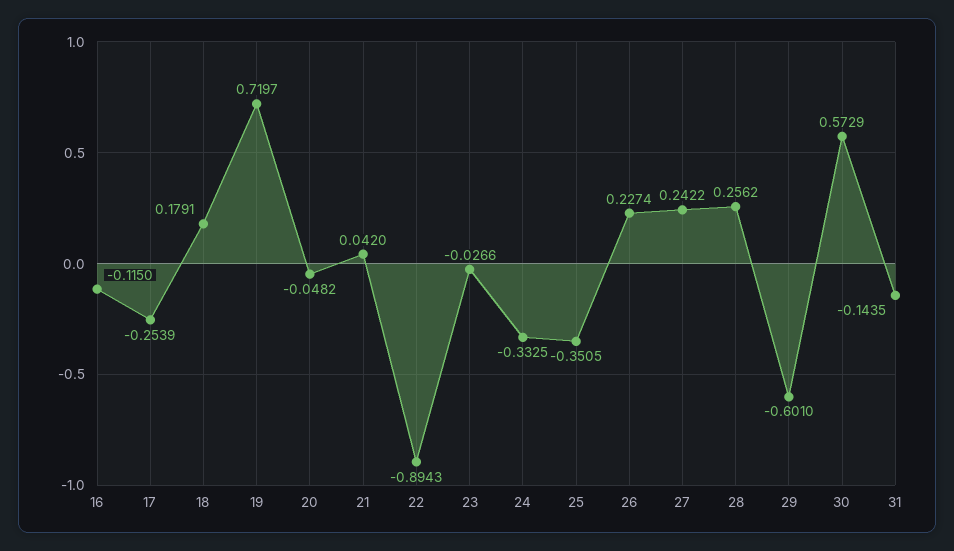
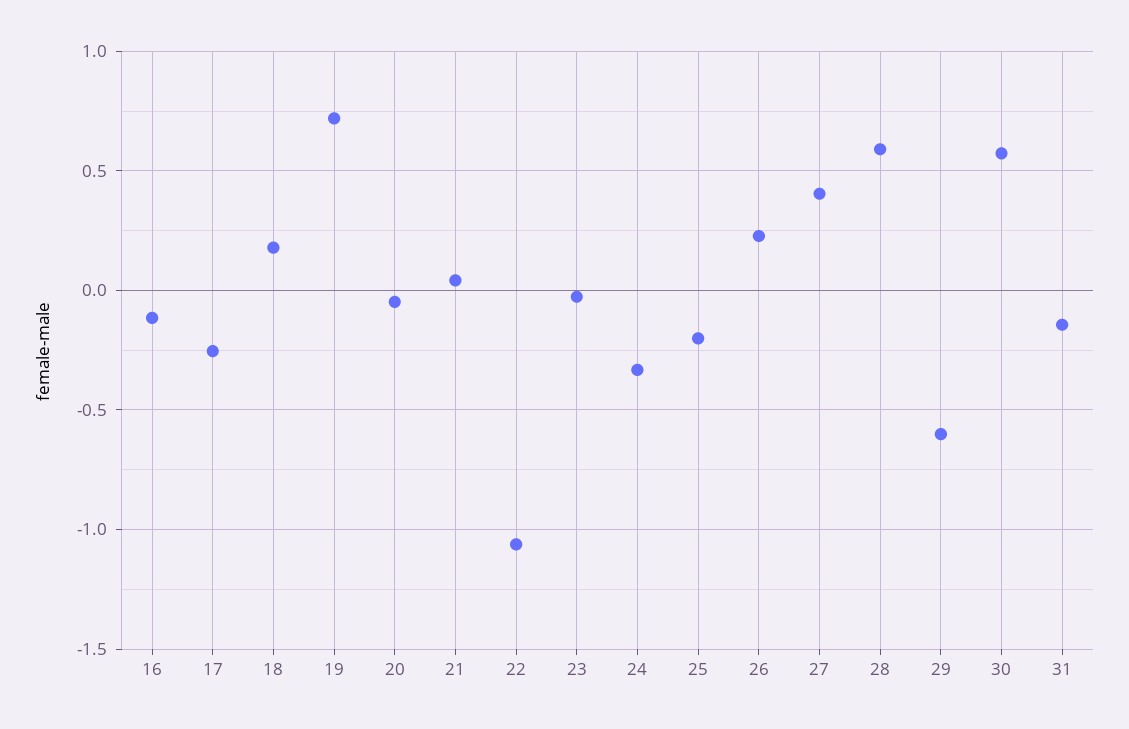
  {
    "16": -0.115,
    "17": -0.2539,
    "18": 0.1791,
    "19": 0.7197,
    "20": -0.0482,
    "21": 0.042,
-   "22": -0.8943,
+   "22": -1.05,
    "23": -0.0266,
    "24": -0.3325,
-   "25": -0.3505,
+   "25": -0.2,
    "26": 0.2274,
-   "27": 0.2422,
+   "27": 0.4,
-   "28": 0.2562,
+   "28": 0.6,
    "29": -0.601,
    "30": 0.5729,
    "31": -0.1435
  }

